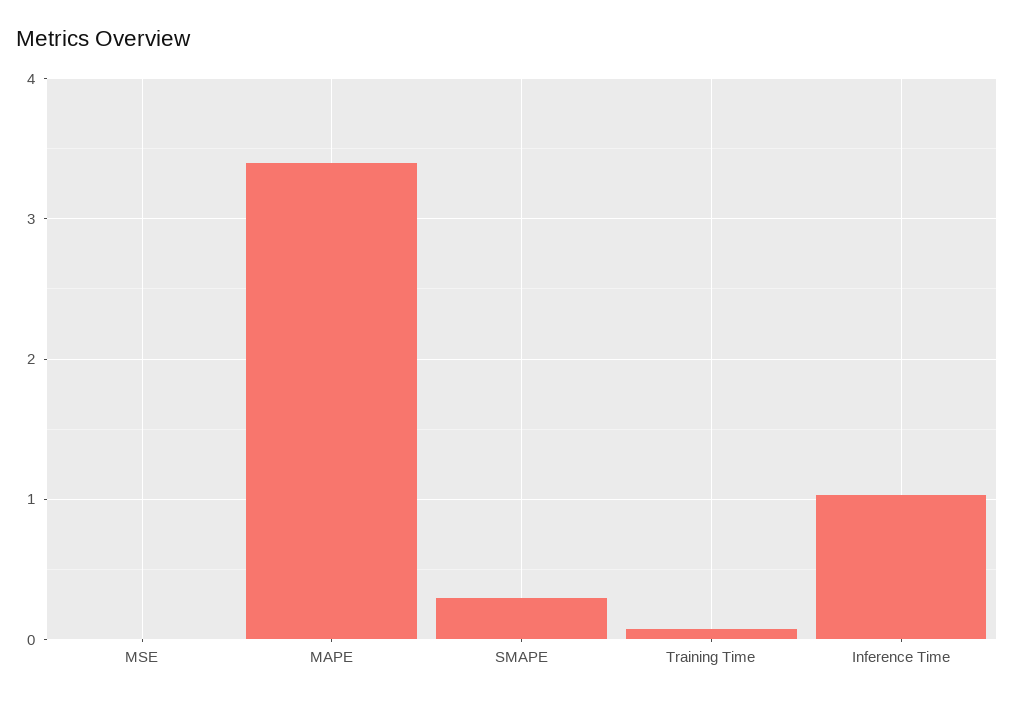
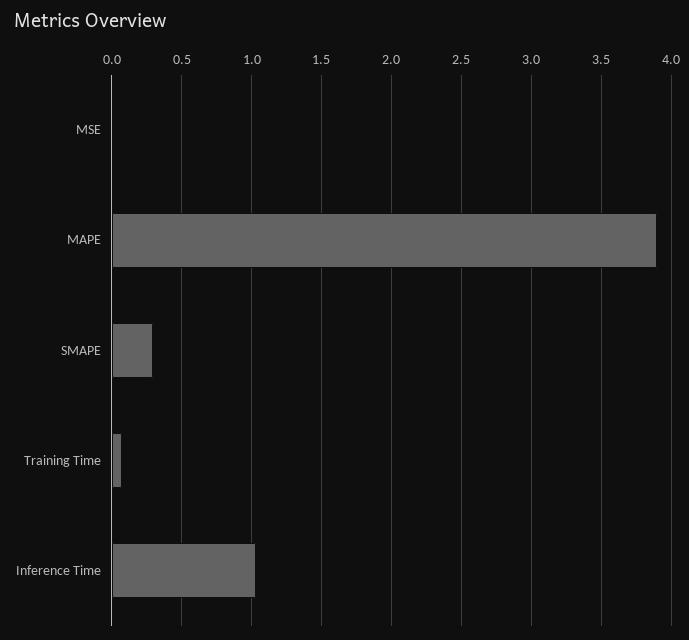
  {
    "MSE": 0,
-   "MAPE": 3.4,
+   "MAPE": 3.9,
    "SMAPE": 0.3,
    "Training Time": 0.05,
    "Inference Time": 1.05
  }

